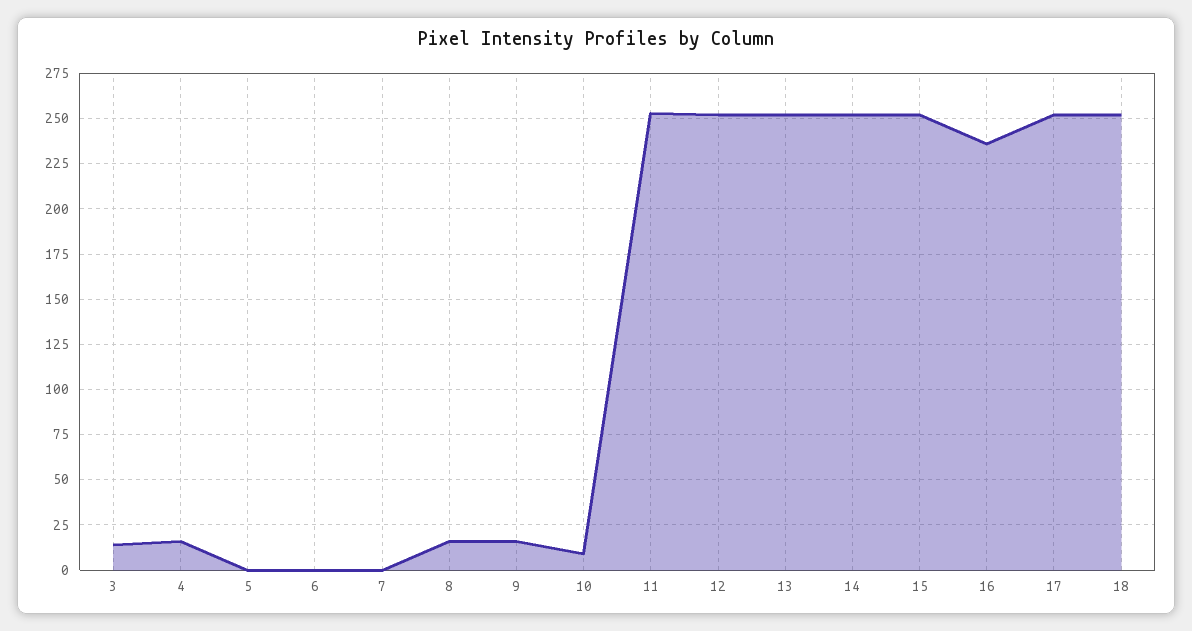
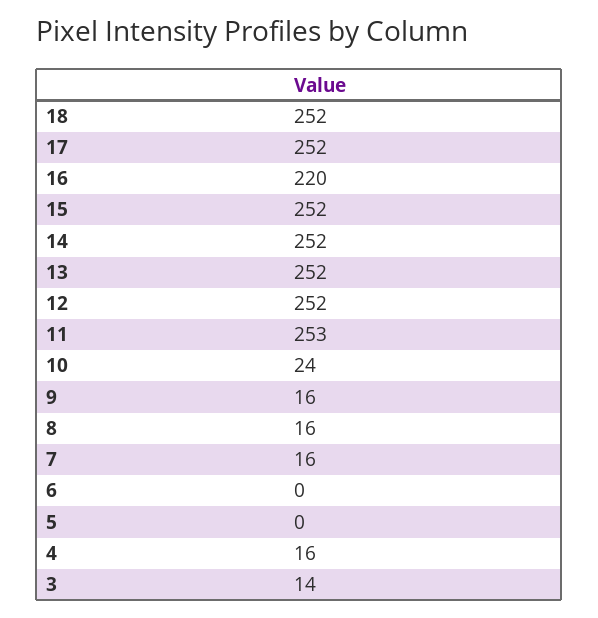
  {
    "3": 14,
    "4": 16,
    "5": 0,
    "6": 0,
-   "7": 0,
+   "7": 16,
    "8": 16,
    "9": 16,
-   "10": 10,
+   "10": 24,
    "11": 253,
    "12": 252,
    "13": 252,
    "14": 252,
    "15": 252,
-   "16": 235,
+   "16": 220,
    "17": 252,
    "18": 252
  }

